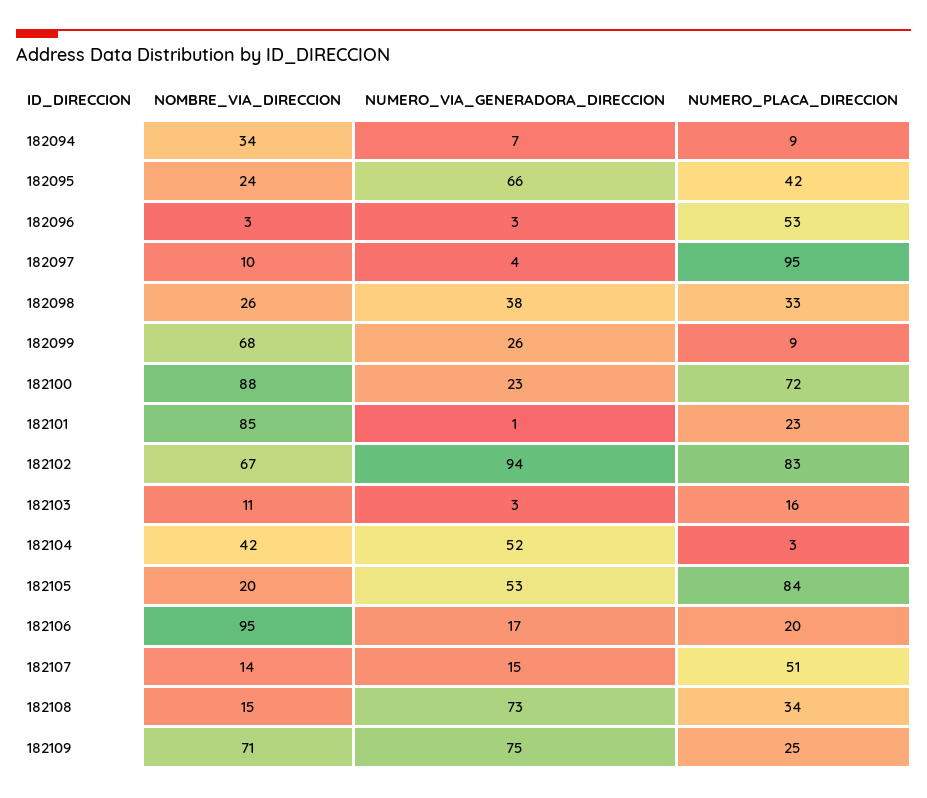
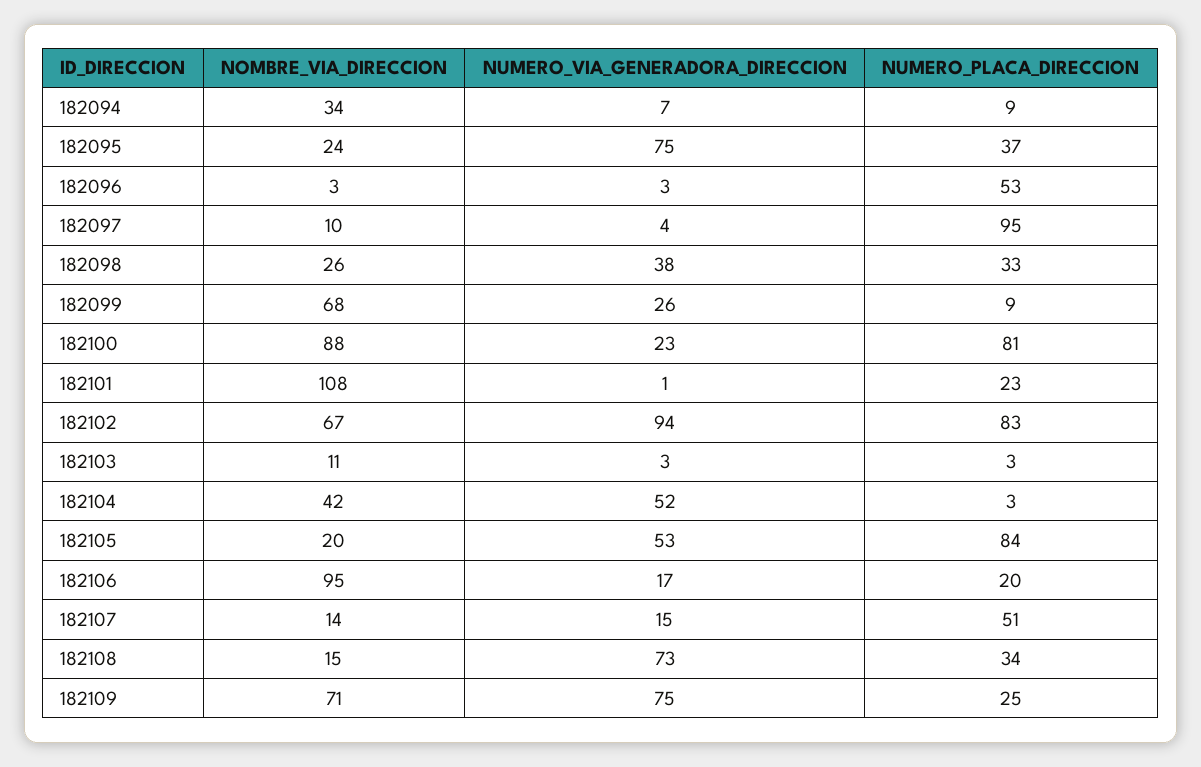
  {
    "NOMBRE_VIA_DIRECCION": {
      "182094": 34,
      "182095": 24,
      "182096": 3,
      "182097": 10,
      "182098": 26,
      "182099": 68,
      "182100": 88,
-     "182101": 85,
+     "182101": 108,
      "182102": 67,
      "182103": 11,
      "182104": 42,
      "182105": 20,
      "182106": 95,
      "182107": 14,
      "182108": 15,
      "182109": 71
    },
    "NUMERO_VIA_GENERADORA_DIRECCION": {
      "182094": 7,
-     "182095": 66,
+     "182095": 75,
      "182096": 3,
      "182097": 4,
      "182098": 38,
      "182099": 26,
      "182100": 23,
      "182101": 1,
      "182102": 94,
      "182103": 3,
      "182104": 52,
      "182105": 53,
      "182106": 17,
      "182107": 15,
      "182108": 73,
      "182109": 75
    },
    "NUMERO_PLACA_DIRECCION": {
      "182094": 9,
-     "182095": 42,
+     "182095": 37,
      "182096": 53,
      "182097": 95,
      "182098": 33,
      "182099": 9,
-     "182100": 72,
+     "182100": 81,
      "182101": 23,
      "182102": 83,
-     "182103": 16,
+     "182103": 3,
      "182104": 3,
      "182105": 84,
      "182106": 20,
      "182107": 51,
      "182108": 34,
      "182109": 25
    }
  }

